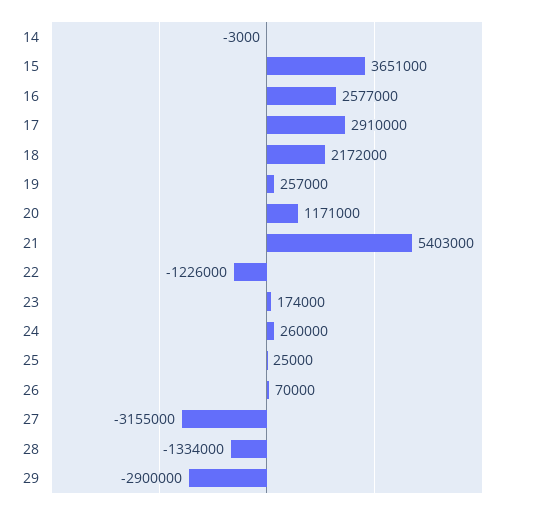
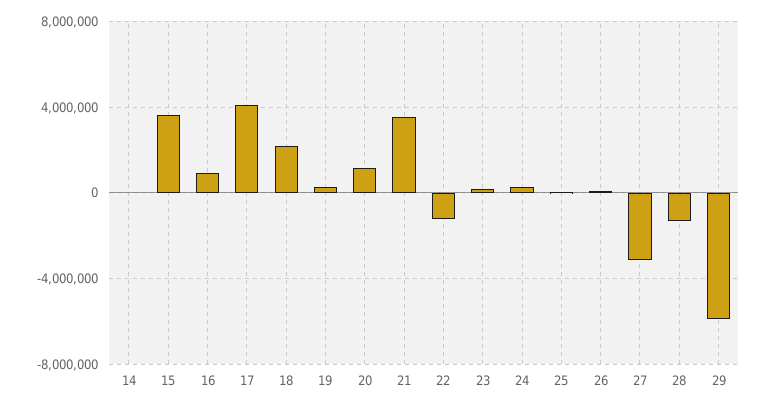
  {
    "14": -3000,
    "15": 3651000,
-   "16": 2577000,
+   "16": 1000000,
-   "17": 2910000,
+   "17": 4000000,
    "18": 2172000,
    "19": 257000,
    "20": 1171000,
-   "21": 5403000,
+   "21": 3500000,
    "22": -1226000,
    "23": 174000,
    "24": 260000,
    "25": 25000,
    "26": 70000,
    "27": -3155000,
    "28": -1334000,
-   "29": -2900000
+   "29": -6000000
  }

